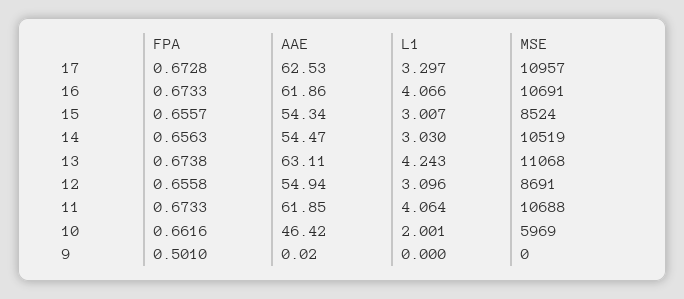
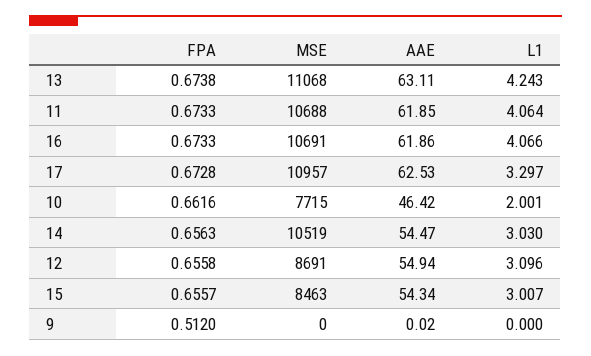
  {
    "FPA": {
      "17": 0.6728,
      "16": 0.6733,
      "15": 0.6557,
      "14": 0.6563,
      "13": 0.6738,
      "12": 0.6558,
      "11": 0.6733,
      "10": 0.6616,
-     "9": 0.501
+     "9": 0.512
    },
    "AAE": {
      "17": 62.53,
      "16": 61.86,
      "15": 54.34,
      "14": 54.47,
      "13": 63.11,
      "12": 54.94,
      "11": 61.85,
      "10": 46.42,
      "9": 0.02
    },
    "L1": {
      "17": 3.297,
      "16": 4.066,
      "15": 3.007,
      "14": 3.03,
      "13": 4.243,
      "12": 3.096,
      "11": 4.064,
      "10": 2.001,
      "9": 0
    },
    "MSE": {
      "17": 10957,
      "16": 10691,
-     "15": 8524,
+     "15": 8463,
      "14": 10519,
      "13": 11068,
      "12": 8691,
      "11": 10688,
-     "10": 5969,
+     "10": 7715,
      "9": 0
    }
  }

